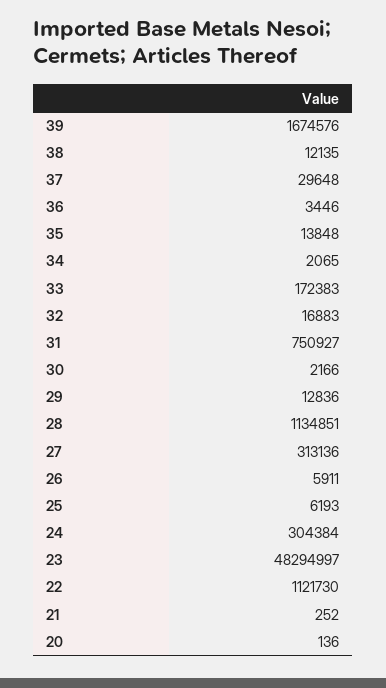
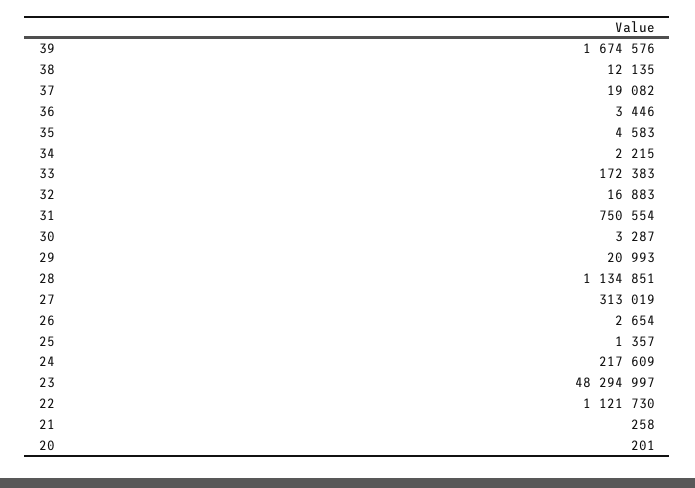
  {
    "39": 1674576,
    "38": 12135,
-   "37": 29648,
+   "37": 19082,
    "36": 3446,
-   "35": 13848,
+   "35": 4583,
-   "34": 2065,
+   "34": 2215,
    "33": 172383,
    "32": 16883,
-   "31": 750927,
+   "31": 750554,
-   "30": 2166,
+   "30": 3287,
-   "29": 12836,
+   "29": 20993,
    "28": 1134851,
-   "27": 313136,
+   "27": 313019,
-   "26": 5911,
+   "26": 2654,
-   "25": 6193,
+   "25": 1357,
-   "24": 304384,
+   "24": 217609,
    "23": 48294997,
    "22": 1121730,
-   "21": 252,
+   "21": 258,
-   "20": 136
+   "20": 201
  }

